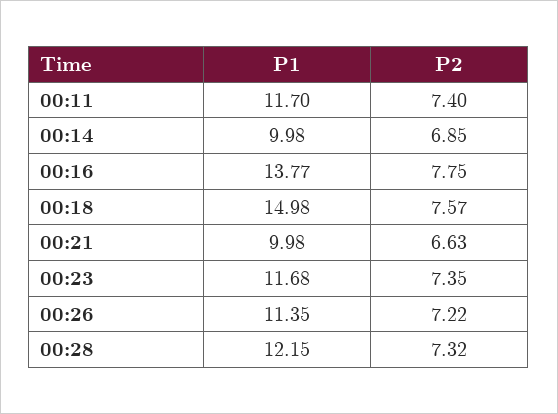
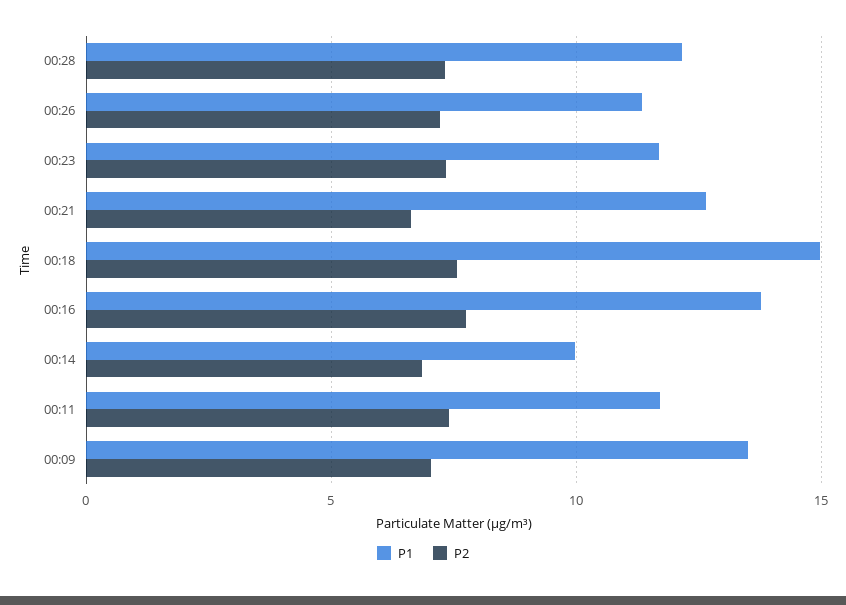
  {
    "P1": {
      "00:11": 11.7,
      "00:14": 9.98,
      "00:16": 13.77,
      "00:18": 14.98,
-     "00:21": 9.98,
+     "00:21": 12.5,
      "00:23": 11.68,
      "00:26": 11.35,
-     "00:28": 12.15
+     "00:28": 12.15,
+     "00:09": 13.5
    },
    "P2": {
      "00:11": 7.4,
      "00:14": 6.85,
      "00:16": 7.75,
      "00:18": 7.57,
      "00:21": 6.63,
      "00:23": 7.35,
      "00:26": 7.22,
-     "00:28": 7.32
+     "00:28": 7.32,
+     "00:09": 7
    }
  }

